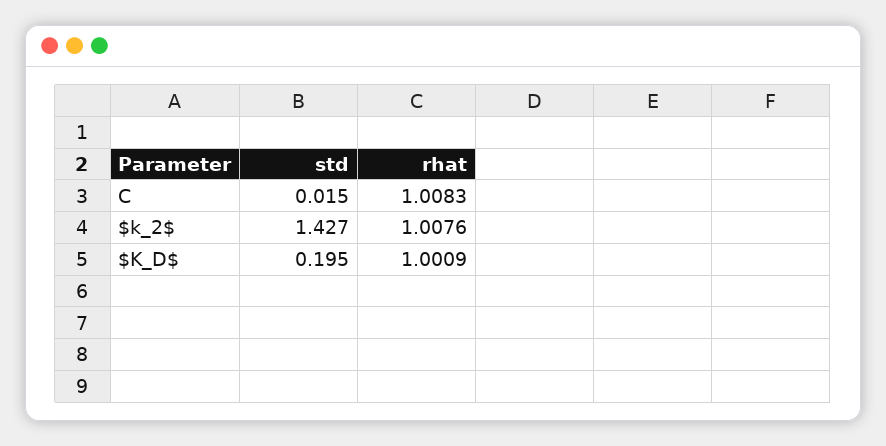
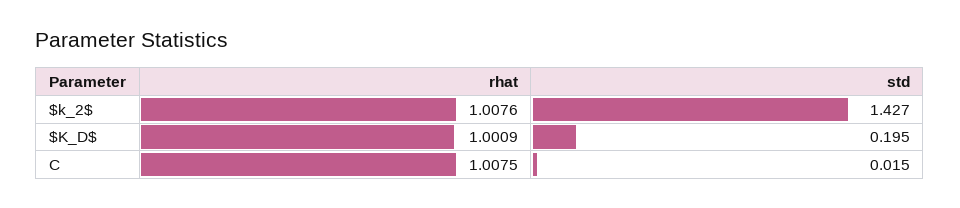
  {
    "std": {
      "C": 0.015,
      "$k_2$": 1.427,
      "$K_D$": 0.195
    },
    "rhat": {
-     "C": 1.0083,
+     "C": 1.0075,
      "$k_2$": 1.0076,
      "$K_D$": 1.0009
    }
  }

